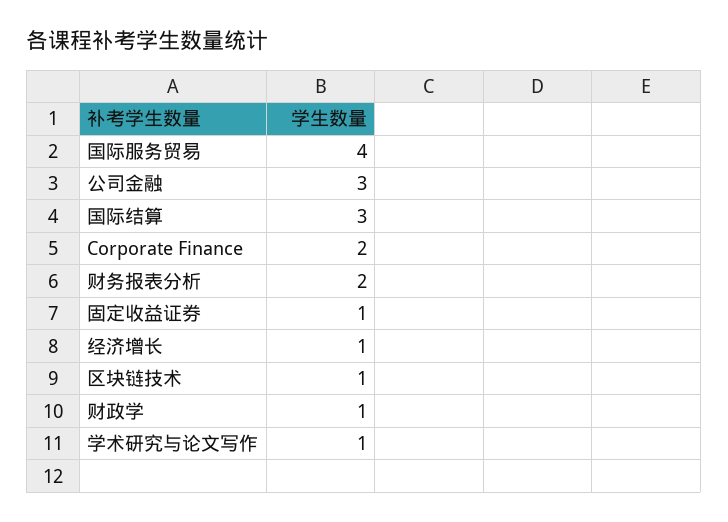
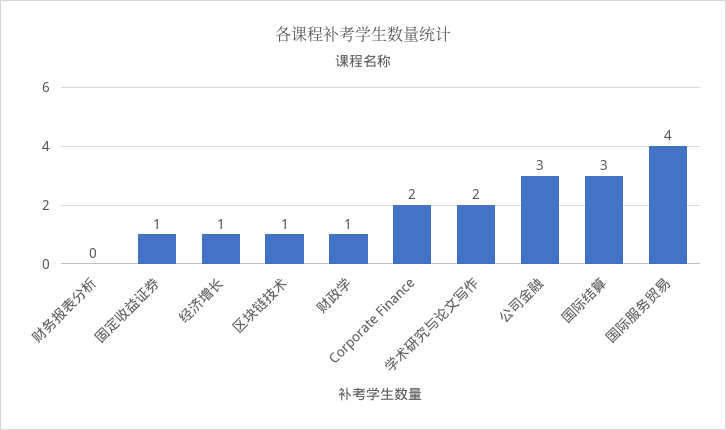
  {
    "国际服务贸易": 4,
    "公司金融": 3,
    "国际结算": 3,
    "Corporate Finance": 2,
-   "财务报表分析": 2,
+   "财务报表分析": 0,
    "固定收益证券": 1,
    "经济增长": 1,
    "区块链技术": 1,
    "财政学": 1,
-   "学术研究与论文写作": 1
+   "学术研究与论文写作": 2
  }

